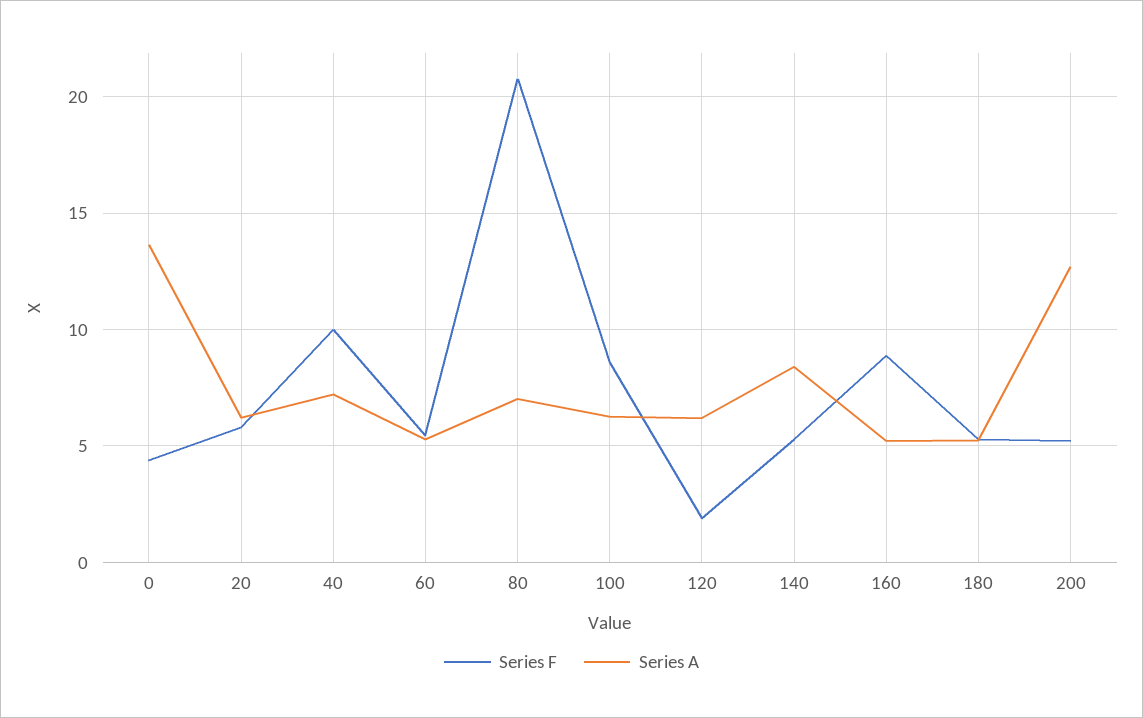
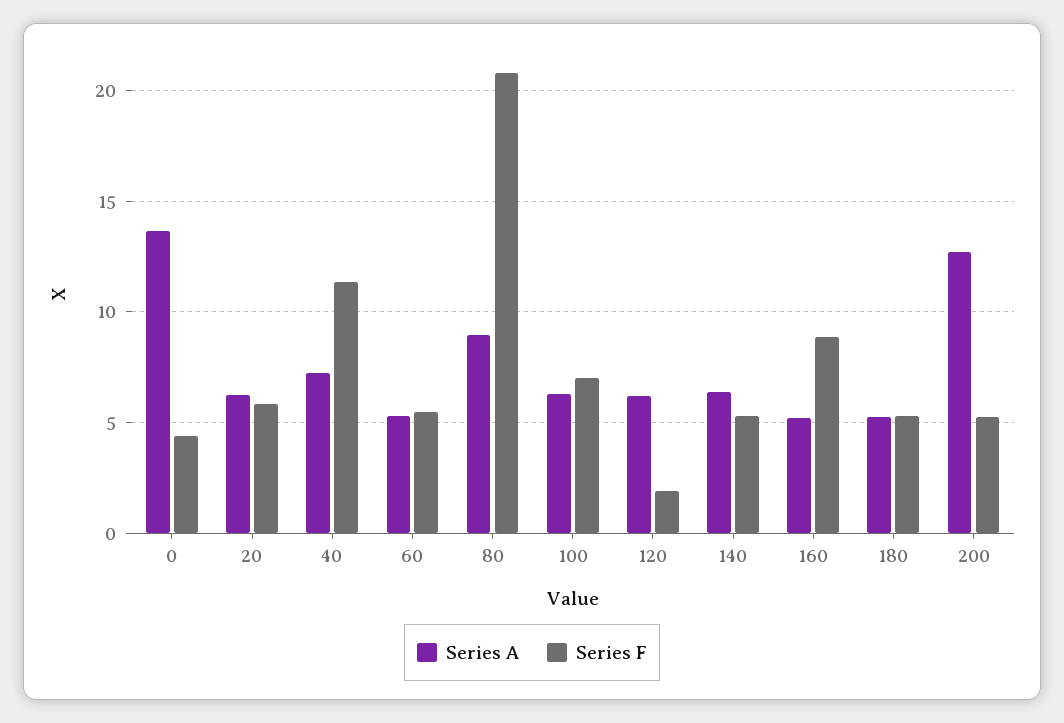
  {
    "Series F": {
      "0": 4.5,
      "20": 6,
-     "40": 10,
+     "40": 11.5,
      "60": 5.5,
      "80": 21,
-     "100": 8.5,
+     "100": 7,
      "120": 2,
      "140": 5.5,
      "160": 9,
      "180": 5.5,
      "200": 5
    },
    "Series A": {
      "0": 13.5,
      "20": 6,
      "40": 7,
      "60": 5.5,
-     "80": 7,
+     "80": 9,
      "100": 6.5,
      "120": 6,
-     "140": 8.5,
+     "140": 6.5,
      "160": 5,
      "180": 5,
      "200": 12.5
    }
  }

